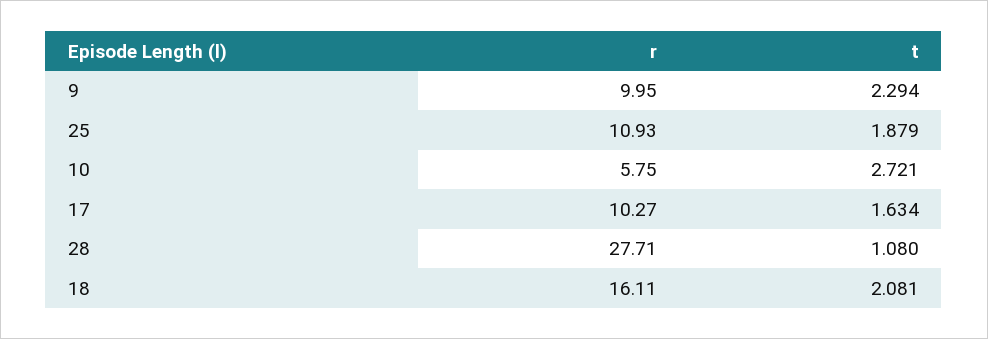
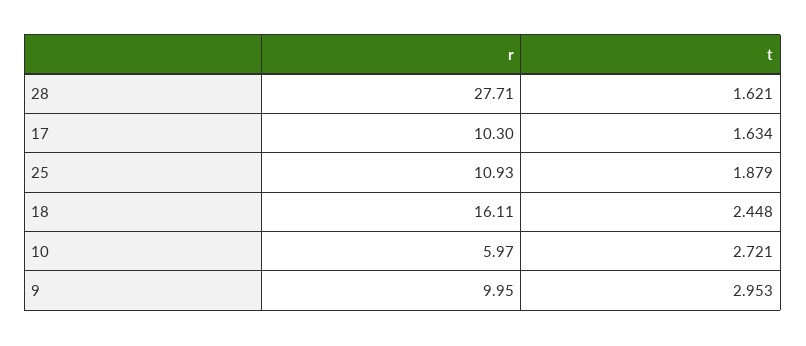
  {
    "r": {
      "9": 9.95,
      "25": 10.93,
-     "10": 5.75,
+     "10": 5.97,
-     "17": 10.27,
+     "17": 10.3,
      "28": 27.71,
      "18": 16.11
    },
    "t": {
-     "9": 2.294,
+     "9": 2.953,
      "25": 1.879,
      "10": 2.721,
      "17": 1.634,
-     "28": 1.08,
+     "28": 1.621,
-     "18": 2.081
+     "18": 2.448
    }
  }

